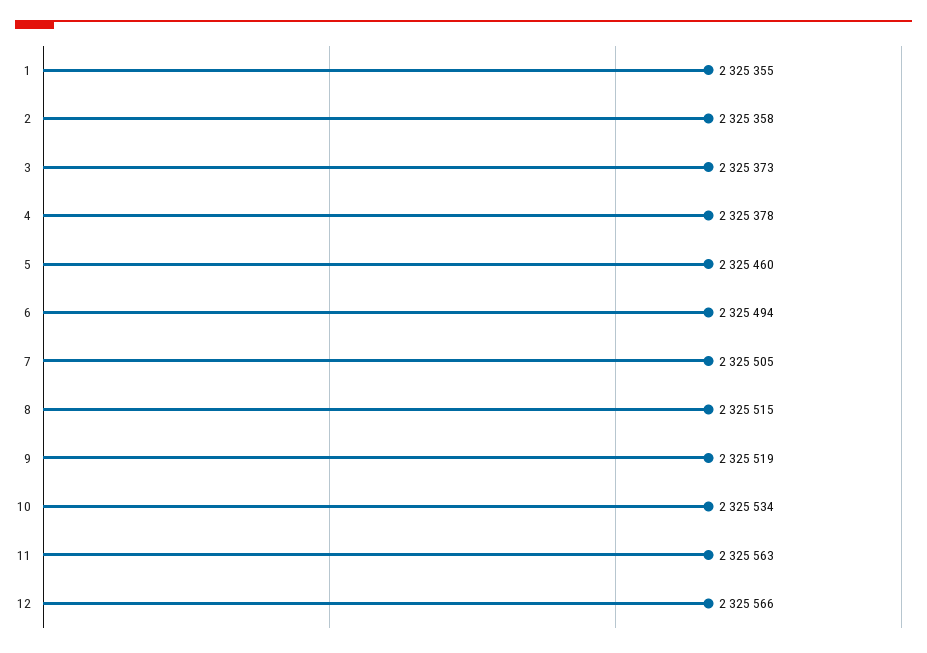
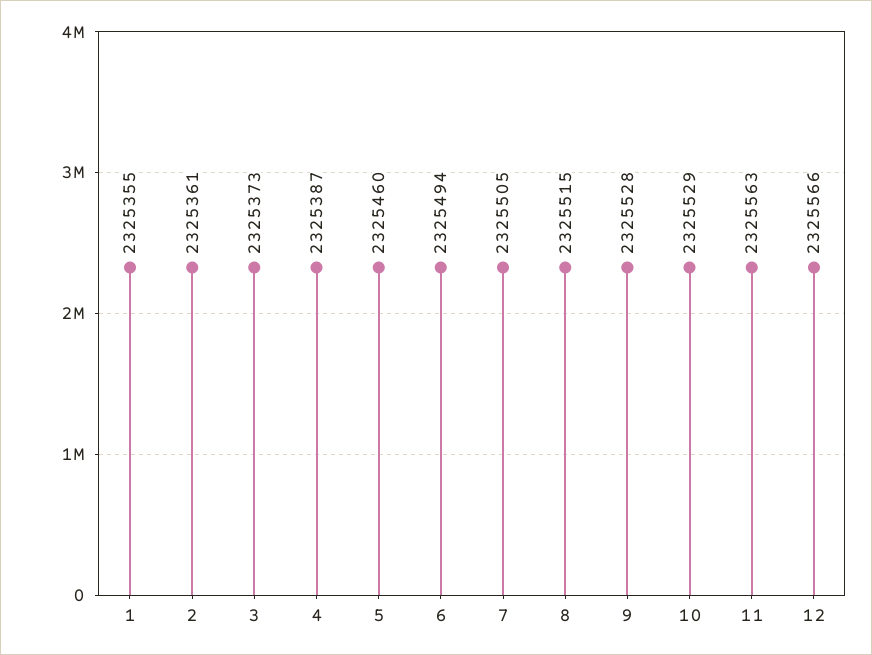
  {
    "1": 2325355,
-   "2": 2325358,
+   "2": 2325361,
    "3": 2325373,
-   "4": 2325378,
+   "4": 2325387,
    "5": 2325460,
    "6": 2325494,
    "7": 2325505,
    "8": 2325515,
-   "9": 2325519,
+   "9": 2325528,
-   "10": 2325534,
+   "10": 2325529,
    "11": 2325563,
    "12": 2325566
  }

